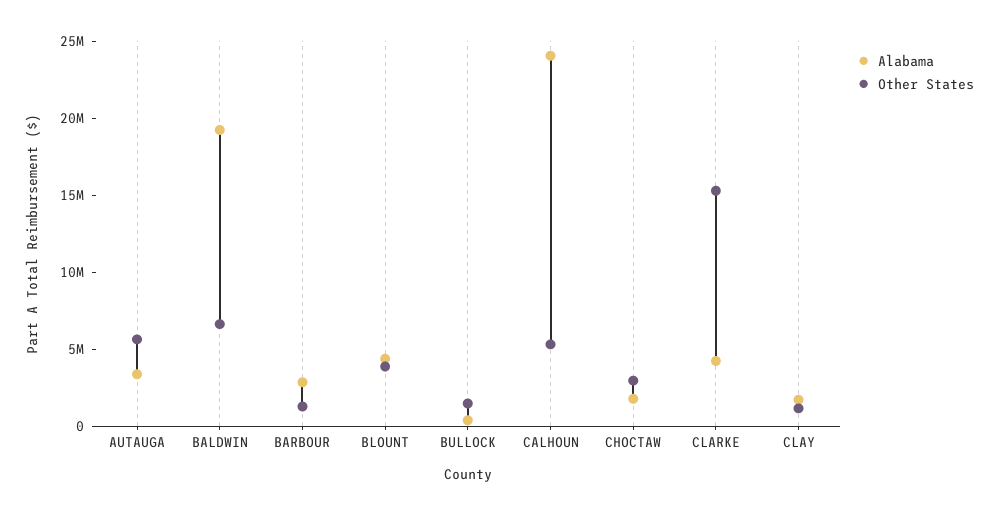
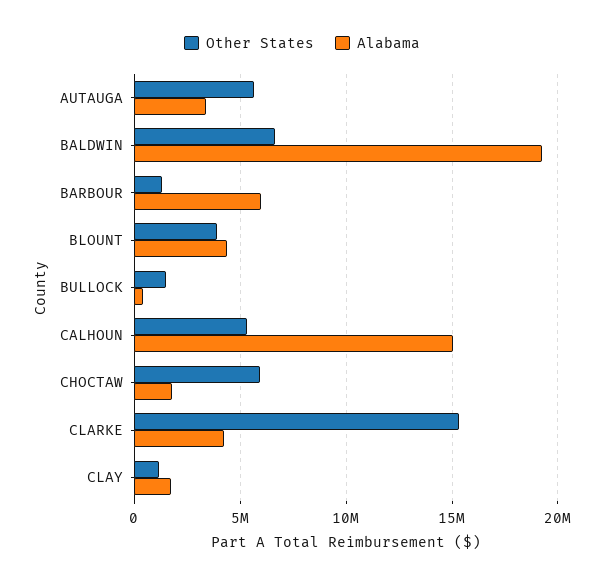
  {
    "Alabama": {
      "AUTAUGA": 3500000,
      "BALDWIN": 19500000,
-     "BARBOUR": 3000000,
+     "BARBOUR": 6000000,
      "BLOUNT": 4500000,
      "BULLOCK": 500000,
-     "CALHOUN": 24000000,
+     "CALHOUN": 15000000,
      "CHOCTAW": 2000000,
      "CLARKE": 4000000,
      "CLAY": 1500000
    },
    "Other States": {
      "AUTAUGA": 5500000,
      "BALDWIN": 6500000,
      "BARBOUR": 1500000,
      "BLOUNT": 4000000,
      "BULLOCK": 1500000,
      "CALHOUN": 5500000,
-     "CHOCTAW": 3000000,
+     "CHOCTAW": 6000000,
      "CLARKE": 15500000,
      "CLAY": 1000000
    }
  }

